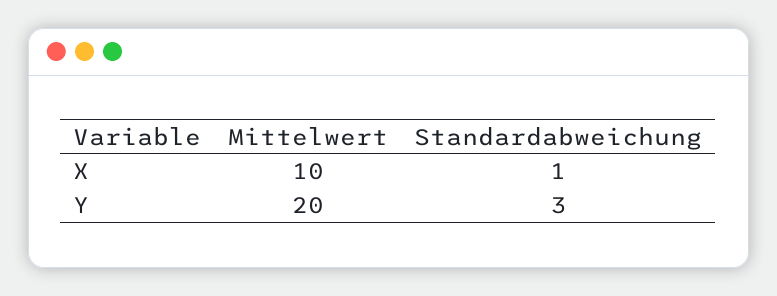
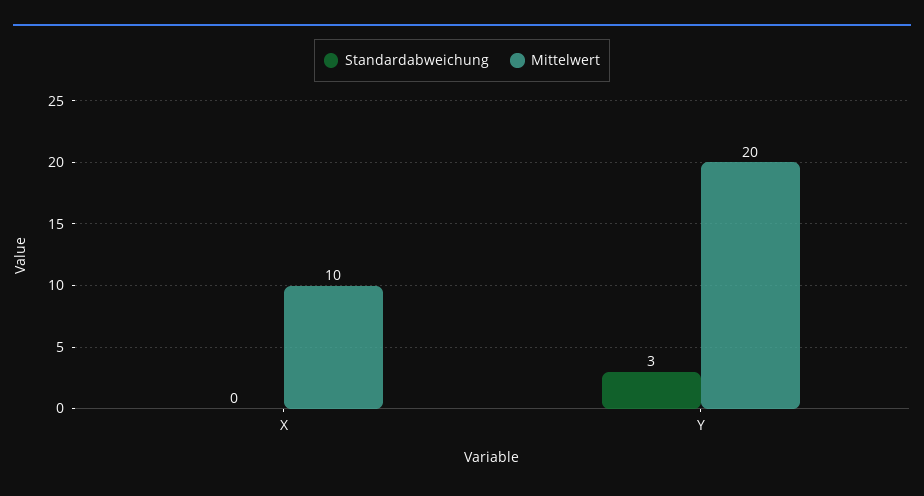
  {
    "Mittelwert": {
      "X": 10,
      "Y": 20
    },
    "Standardabweichung": {
-     "X": 1,
+     "X": 0,
      "Y": 3
    }
  }

